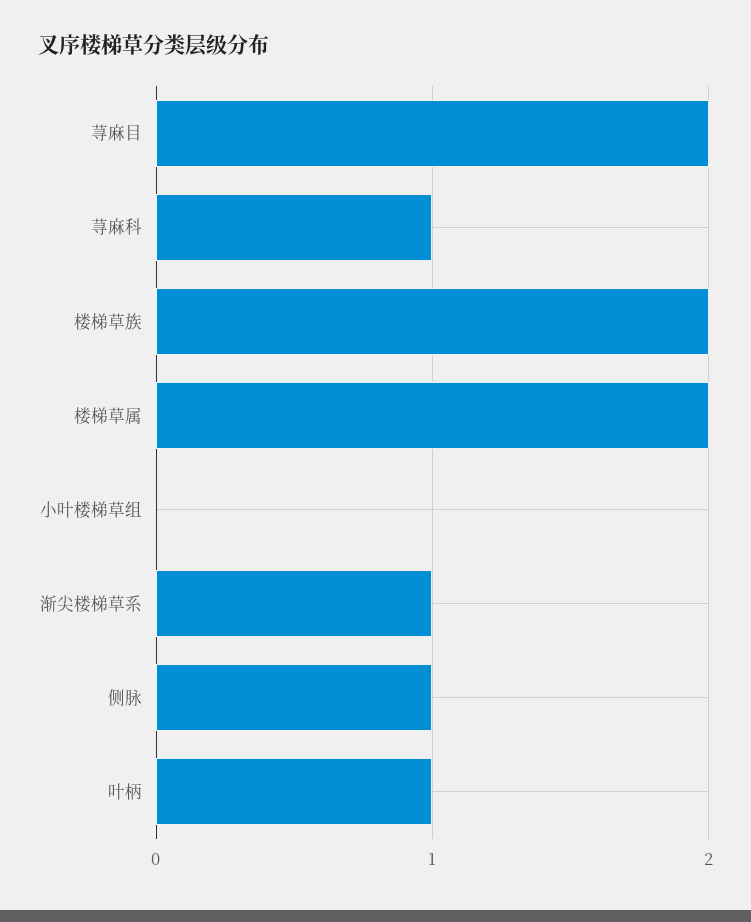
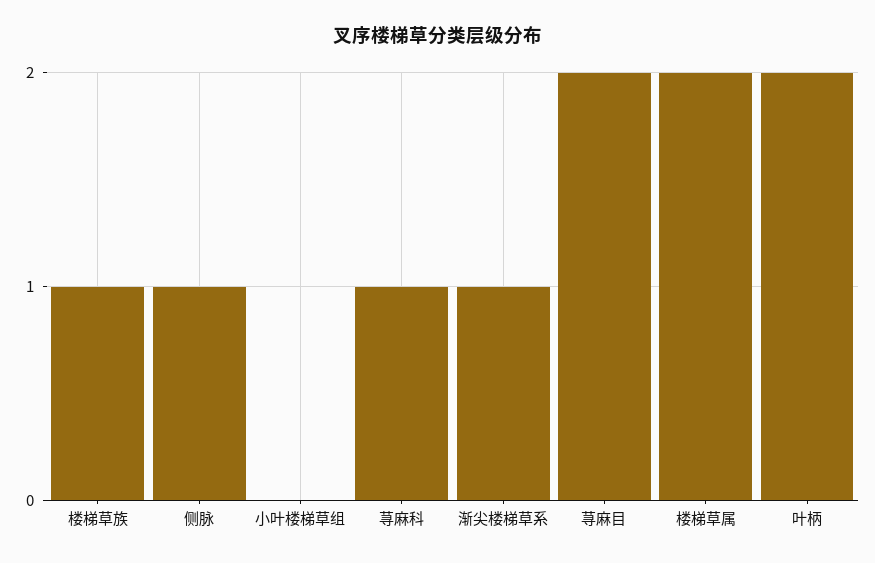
  {
    "荨麻目": 2,
    "荨麻科": 1,
-   "楼梯草族": 2,
+   "楼梯草族": 1,
    "楼梯草属": 2,
    "小叶楼梯草组": 0,
    "渐尖楼梯草系": 1,
    "侧脉": 1,
-   "叶柄": 1
+   "叶柄": 2
  }

